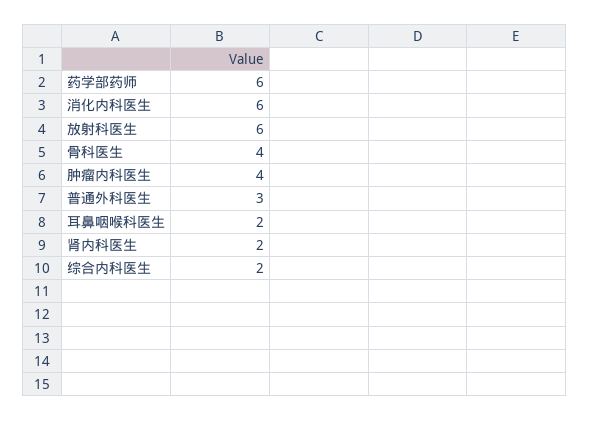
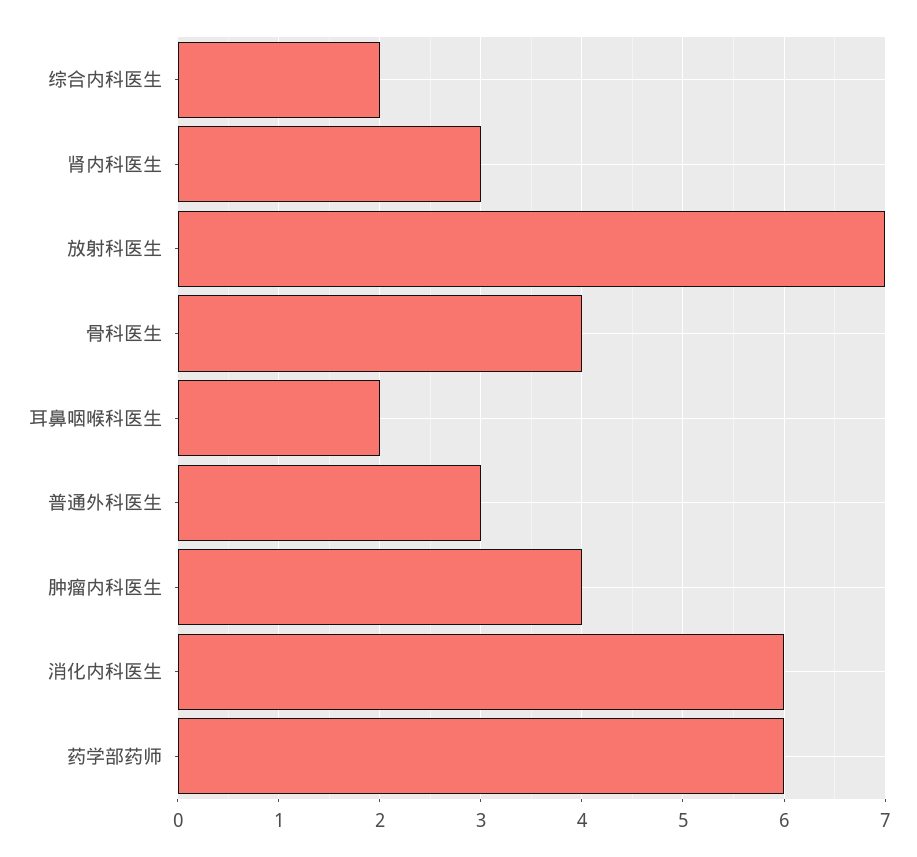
  {
    "药学部药师": 6,
    "消化内科医生": 6,
-   "放射科医生": 6,
+   "放射科医生": 7,
    "骨科医生": 4,
    "肿瘤内科医生": 4,
    "普通外科医生": 3,
    "耳鼻咽喉科医生": 2,
-   "肾内科医生": 2,
+   "肾内科医生": 3,
    "综合内科医生": 2
  }

